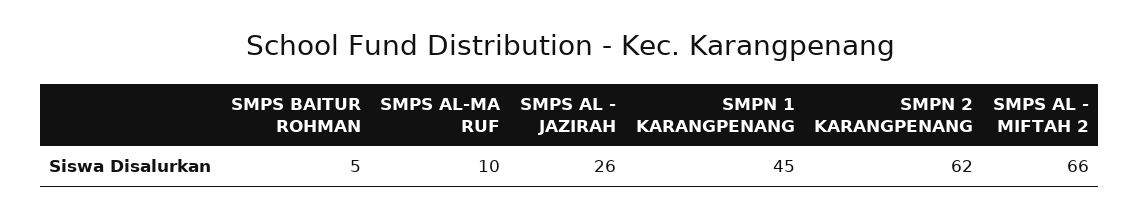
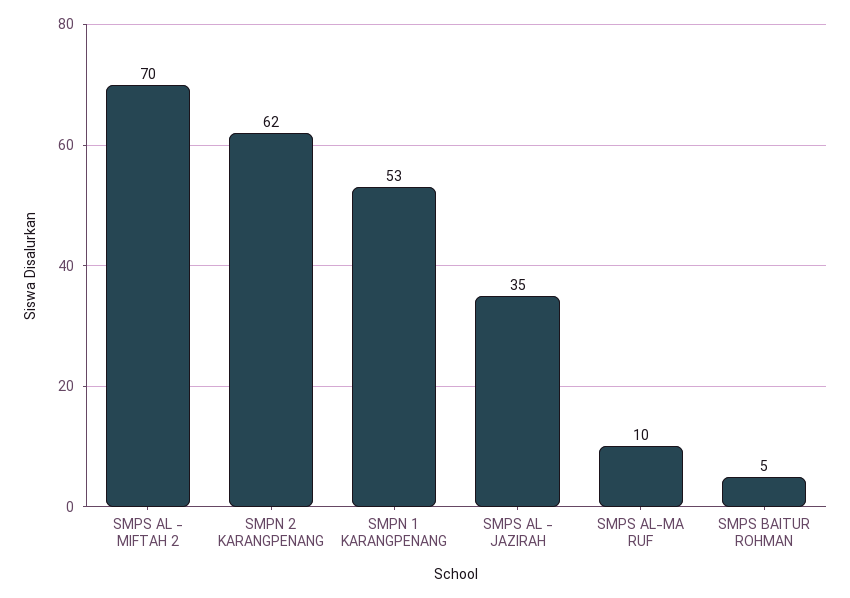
  {
    "SMPS BAITUR ROHMAN": 5,
    "SMPS AL-MA RUF": 10,
-   "SMPS AL - JAZIRAH": 26,
+   "SMPS AL - JAZIRAH": 35,
-   "SMPN 1 KARANGPENANG": 45,
+   "SMPN 1 KARANGPENANG": 53,
    "SMPN 2 KARANGPENANG": 62,
-   "SMPS AL - MIFTAH 2": 66
+   "SMPS AL - MIFTAH 2": 70
  }

